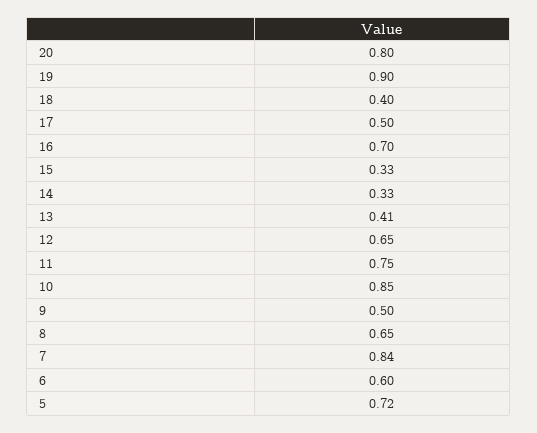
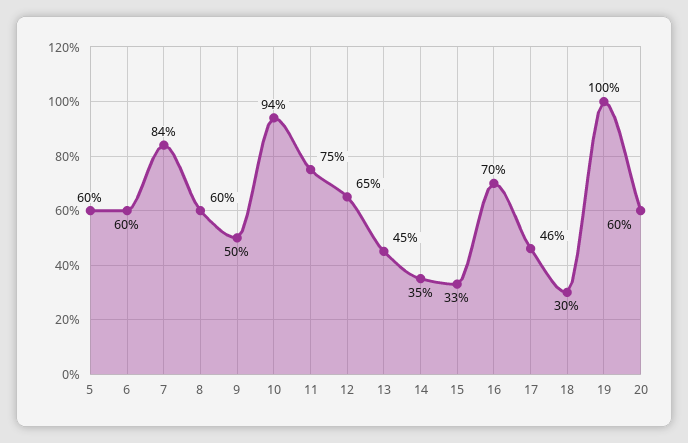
  {
-   "20": 0.8,
+   "20": 0.6,
-   "19": 0.9,
+   "19": 1,
-   "18": 0.4,
+   "18": 0.3,
-   "17": 0.5,
+   "17": 0.46,
    "16": 0.7,
    "15": 0.33,
-   "14": 0.33,
+   "14": 0.35,
-   "13": 0.41,
+   "13": 0.45,
    "12": 0.65,
    "11": 0.75,
-   "10": 0.85,
+   "10": 0.94,
    "9": 0.5,
-   "8": 0.65,
+   "8": 0.6,
    "7": 0.84,
    "6": 0.6,
-   "5": 0.72
+   "5": 0.6
  }

